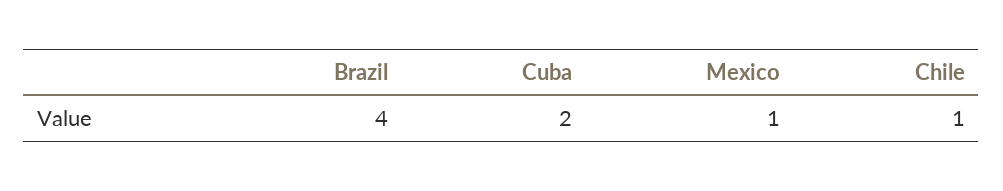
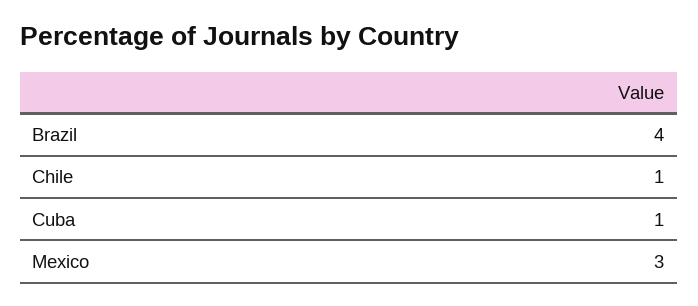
  {
    "Brazil": 4,
-   "Cuba": 2,
+   "Cuba": 1,
-   "Mexico": 1,
+   "Mexico": 3,
    "Chile": 1
  }

